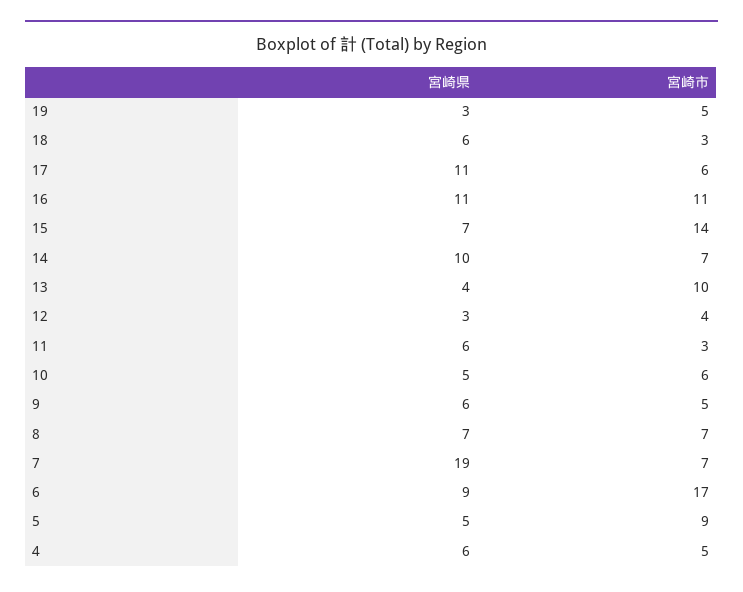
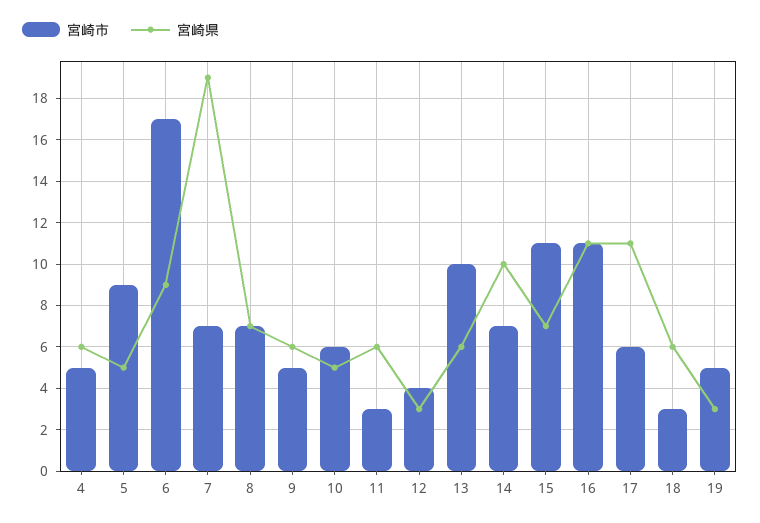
  {
    "宮崎県": {
      "19": 3,
      "18": 6,
      "17": 11,
      "16": 11,
      "15": 7,
      "14": 10,
-     "13": 4,
+     "13": 6,
      "12": 3,
      "11": 6,
      "10": 5,
      "9": 6,
      "8": 7,
      "7": 19,
      "6": 9,
      "5": 5,
      "4": 6
    },
    "宮崎市": {
      "19": 5,
      "18": 3,
      "17": 6,
      "16": 11,
-     "15": 14,
+     "15": 11,
      "14": 7,
      "13": 10,
      "12": 4,
      "11": 3,
      "10": 6,
      "9": 5,
      "8": 7,
      "7": 7,
      "6": 17,
      "5": 9,
      "4": 5
    }
  }

